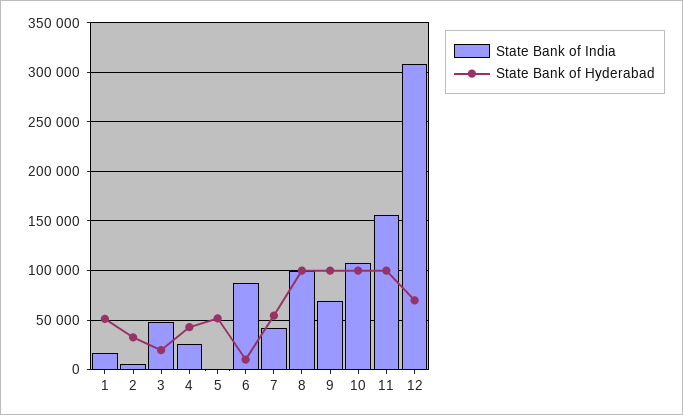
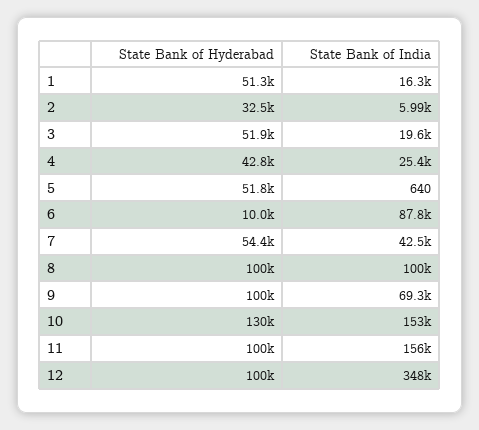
  {
    "State Bank of India": {
      "1": 16300,
      "2": 5990,
-     "3": 50000,
+     "3": 19600,
      "4": 25400,
      "5": 640,
      "6": 87800,
      "7": 42500,
      "8": 100000,
      "9": 69300,
-     "10": 110000,
+     "10": 153000,
      "11": 156000,
-     "12": 310000
+     "12": 348000
    },
    "State Bank of Hyderabad": {
      "1": 51300,
      "2": 32500,
-     "3": 20000,
+     "3": 51900,
      "4": 42800,
      "5": 51800,
      "6": 10000,
      "7": 54400,
      "8": 100000,
      "9": 100000,
-     "10": 100000,
+     "10": 130000,
      "11": 100000,
-     "12": 70000
+     "12": 100000
    }
  }

